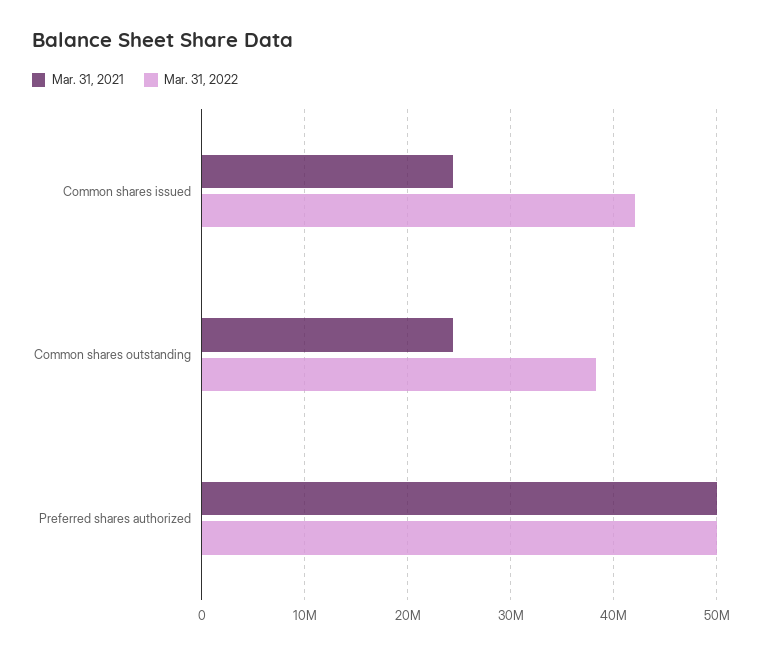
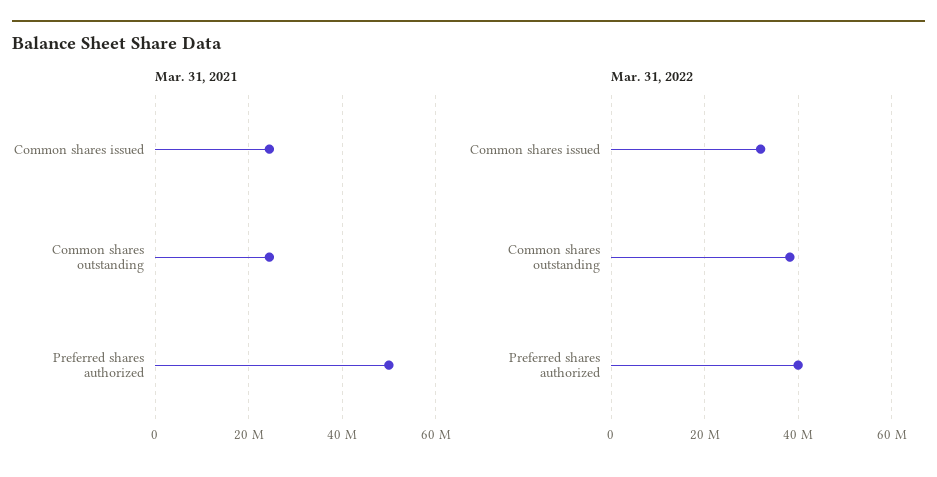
  {
    "Mar. 31, 2021": {
      "Common shares issued": 24000000,
      "Common shares outstanding": 24000000,
      "Preferred shares authorized": 50000000
    },
    "Mar. 31, 2022": {
-     "Common shares issued": 42000000,
+     "Common shares issued": 32000000,
      "Common shares outstanding": 38000000,
-     "Preferred shares authorized": 50000000
+     "Preferred shares authorized": 40000000
    }
  }

